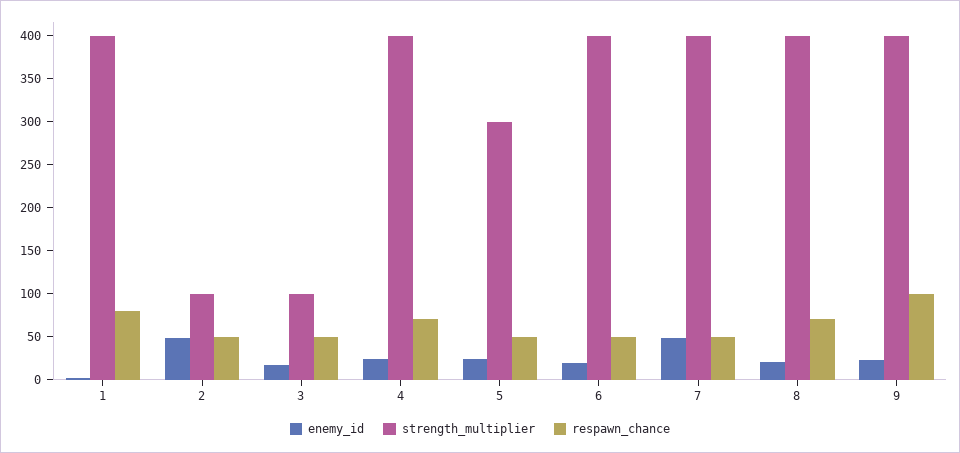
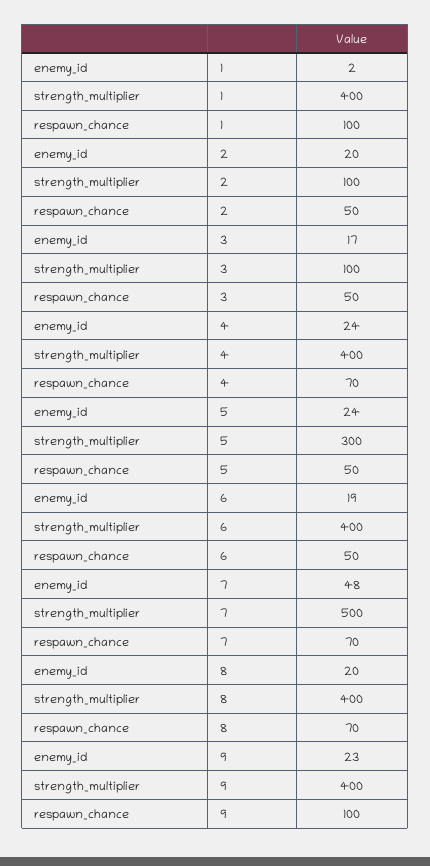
  {
    "enemy_id": {
      "1": 2,
-     "2": 50,
+     "2": 20,
      "3": 17,
      "4": 24,
      "5": 24,
      "6": 19,
      "7": 48,
      "8": 20,
      "9": 23
    },
    "strength_multiplier": {
      "1": 400,
      "2": 100,
      "3": 100,
      "4": 400,
      "5": 300,
      "6": 400,
-     "7": 400,
+     "7": 500,
      "8": 400,
      "9": 400
    },
    "respawn_chance": {
-     "1": 80,
+     "1": 100,
      "2": 50,
      "3": 50,
      "4": 70,
      "5": 50,
      "6": 50,
-     "7": 50,
+     "7": 70,
      "8": 70,
      "9": 100
    }
  }

